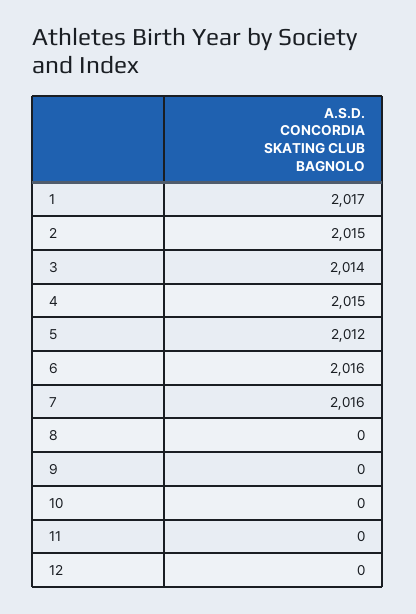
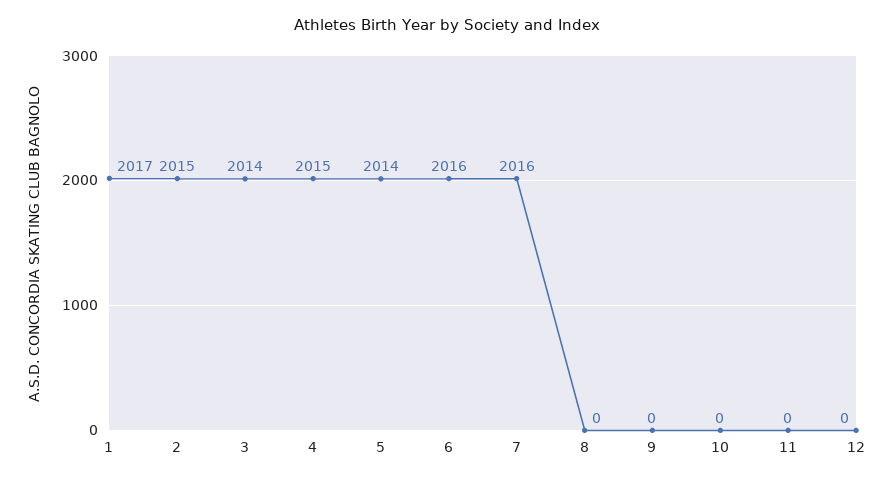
  {
    "1": 2017,
    "2": 2015,
    "3": 2014,
    "4": 2015,
-   "5": 2012,
+   "5": 2014,
    "6": 2016,
    "7": 2016,
    "8": 0,
    "9": 0,
    "10": 0,
    "11": 0,
    "12": 0
  }

